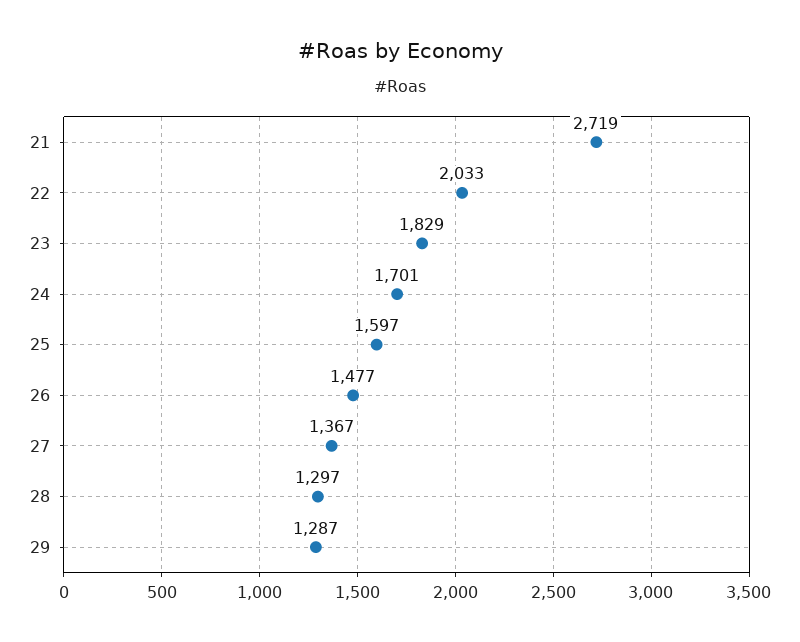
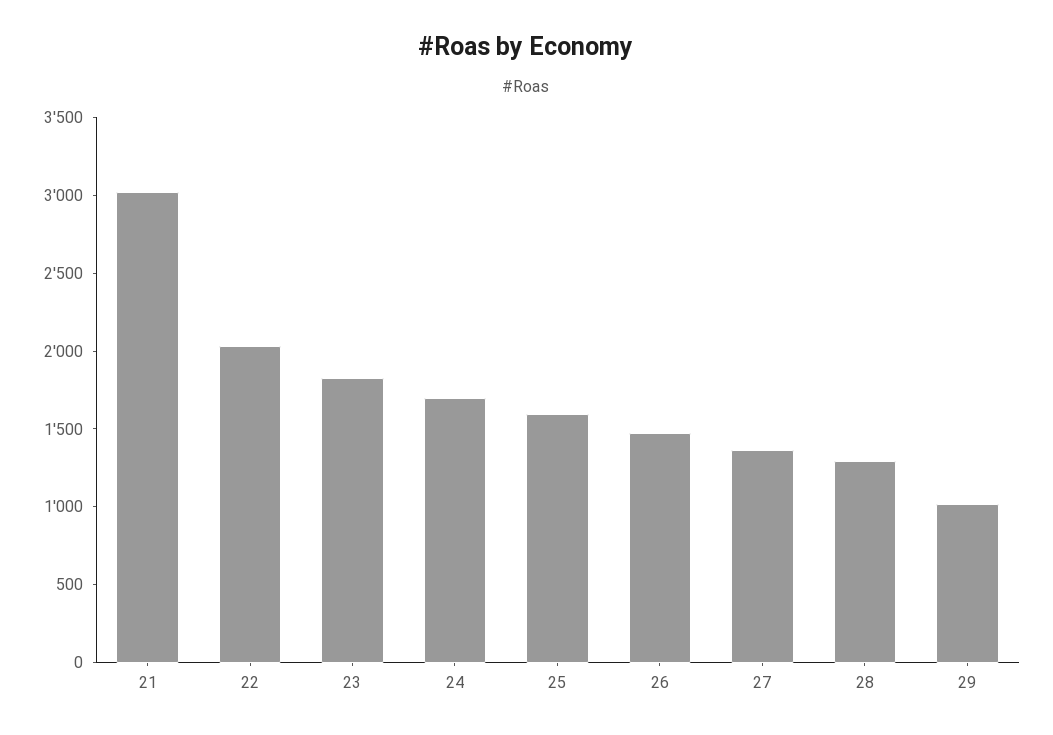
  {
-   "21": 2719,
+   "21": 3000,
    "22": 2033,
    "23": 1829,
    "24": 1701,
    "25": 1597,
    "26": 1477,
    "27": 1367,
    "28": 1297,
-   "29": 1287
+   "29": 1000
  }

